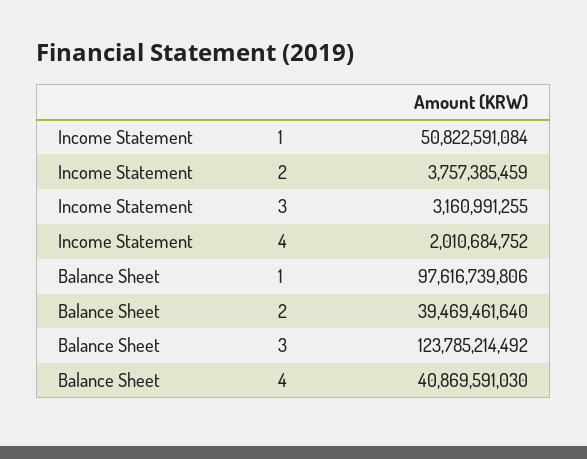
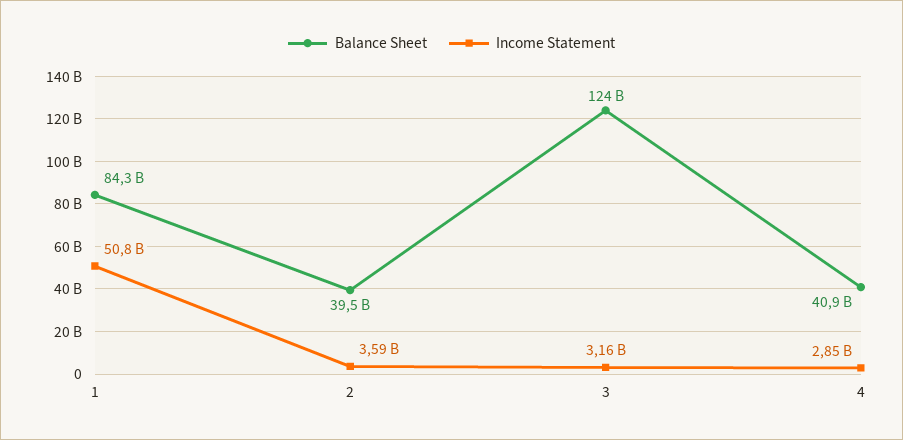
  {
    "Income Statement": {
      "1": 50822591084,
-     "2": 3757385459,
+     "2": 3590000000,
      "3": 3160991255,
-     "4": 2010684752
+     "4": 2850000000
    },
    "Balance Sheet": {
-     "1": 97616739806,
+     "1": 84300000000,
      "2": 39469461640,
      "3": 123785214492,
      "4": 40869591030
    }
  }

